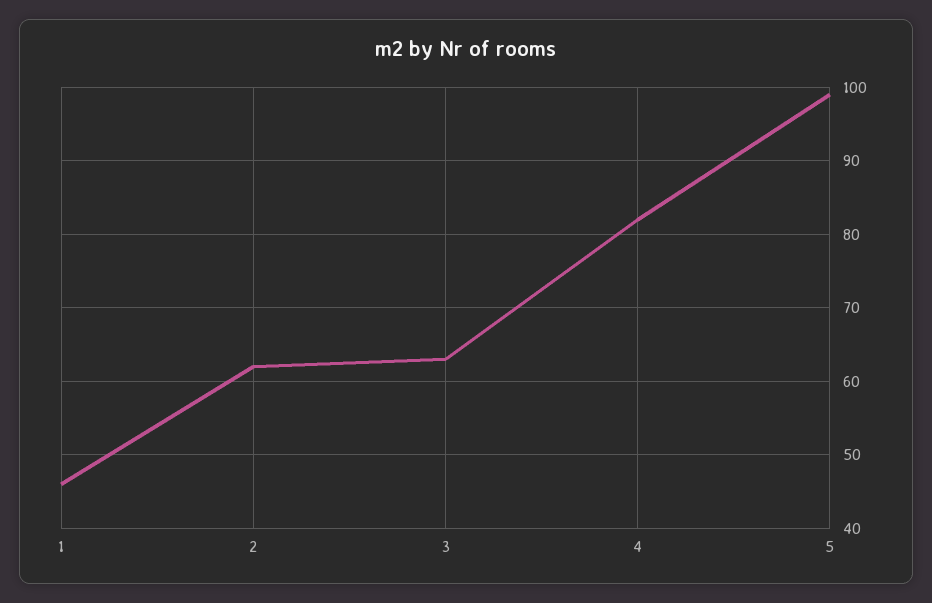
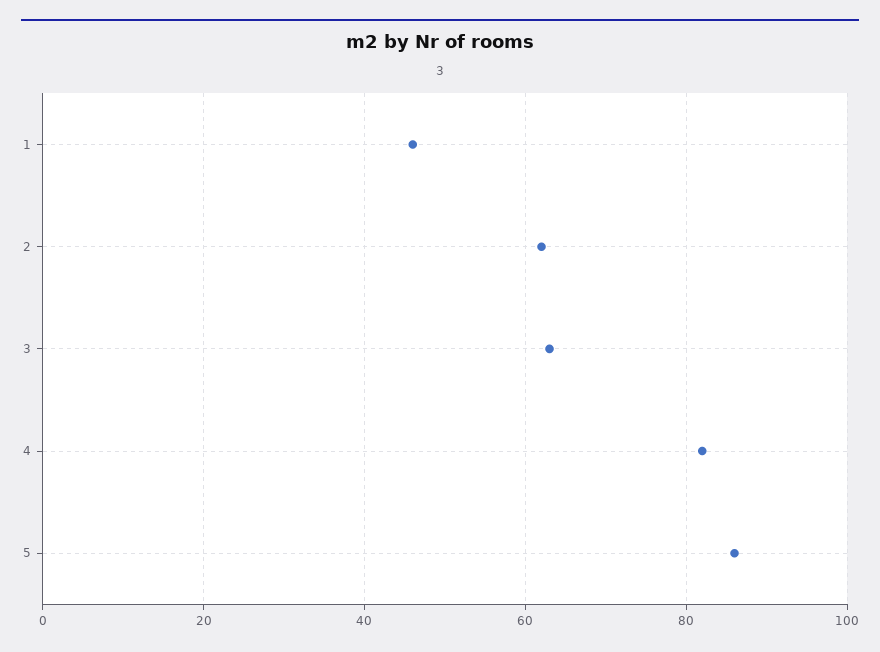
  {
    "1": 46,
    "2": 62,
    "3": 63,
    "4": 82,
-   "5": 99
+   "5": 85
  }

